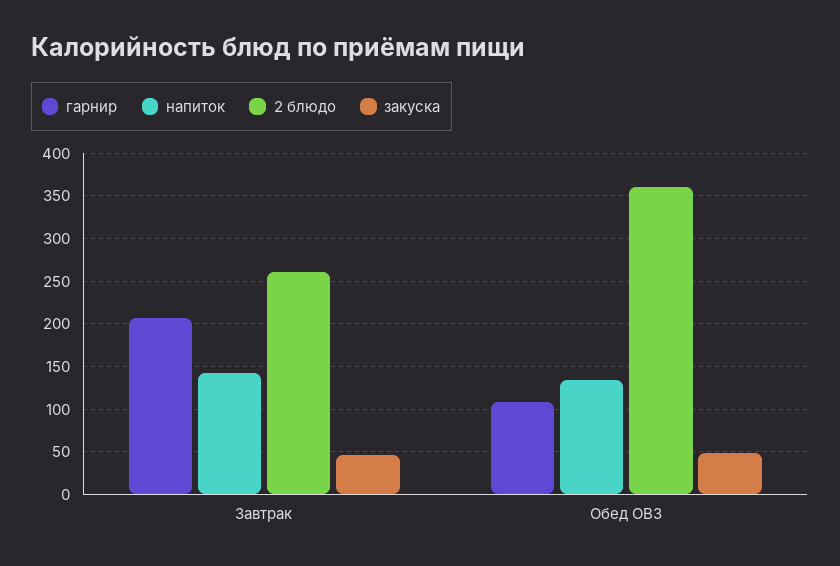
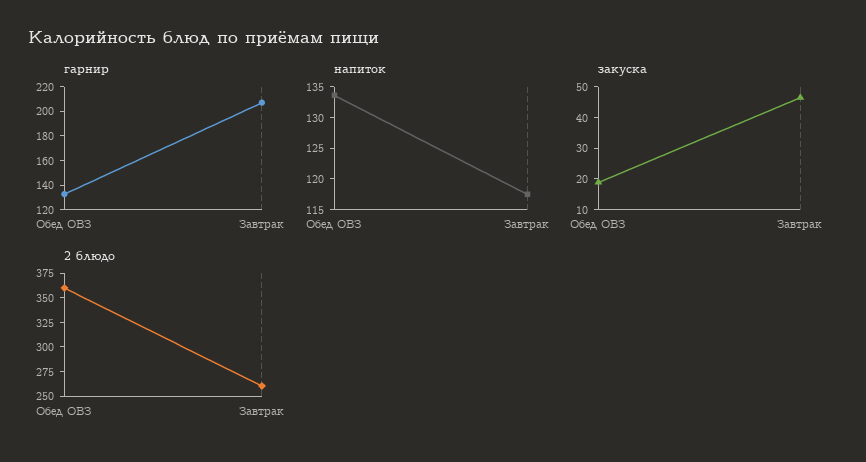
  {
    "гарнир": {
      "Завтрак": 210,
-     "Обед ОВЗ": 110
+     "Обед ОВЗ": 130
    },
    "напиток": {
-     "Завтрак": 140,
+     "Завтрак": 117.5,
      "Обед ОВЗ": 132.5
    },
    "2 блюдо": {
      "Завтрак": 260,
      "Обед ОВЗ": 360
    },
    "закуска": {
      "Завтрак": 45,
-     "Обед ОВЗ": 50
+     "Обед ОВЗ": 20
    }
  }

